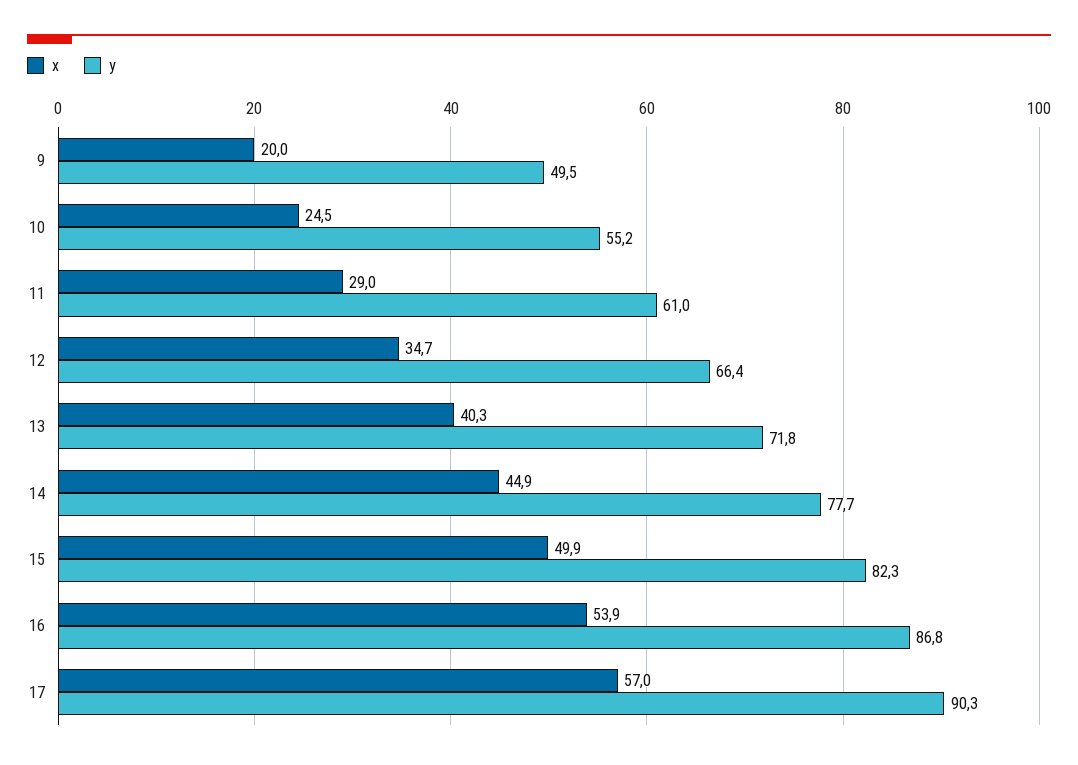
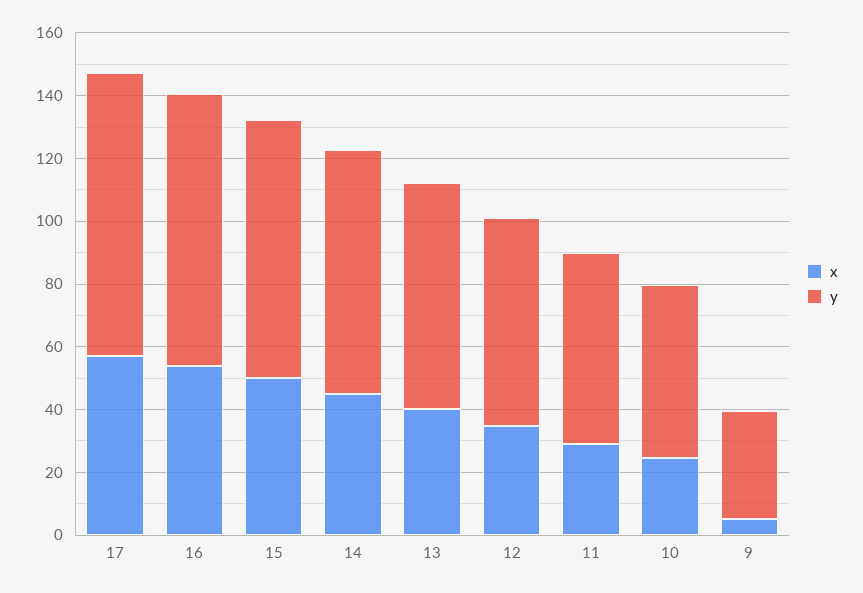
  {
    "x": {
-     "9": 20,
+     "9": 5,
      "10": 24.5,
      "11": 29,
      "12": 34.7,
      "13": 40.3,
      "14": 44.9,
      "15": 49.9,
      "16": 53.9,
      "17": 57
    },
    "y": {
-     "9": 49.5,
+     "9": 35,
      "10": 55.2,
      "11": 61,
      "12": 66.4,
      "13": 71.8,
      "14": 77.7,
      "15": 82.3,
      "16": 86.8,
      "17": 90.3
    }
  }

